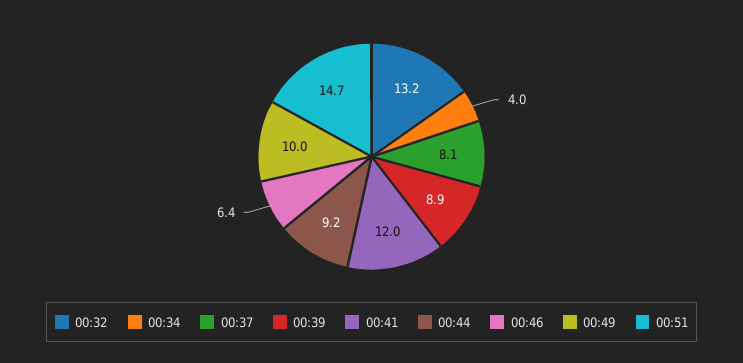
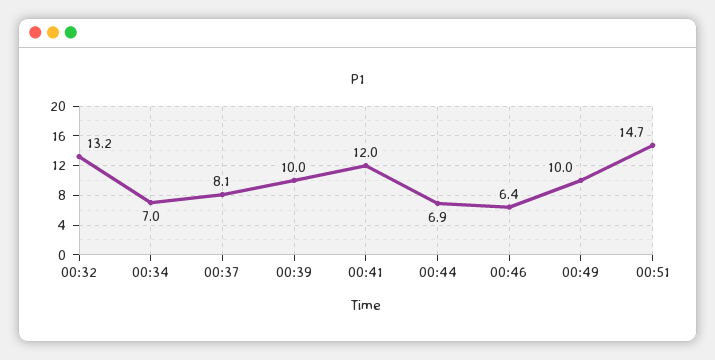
  {
    "00:32": 13.2,
-   "00:34": 4,
+   "00:34": 7,
    "00:37": 8.1,
-   "00:39": 8.9,
+   "00:39": 10,
    "00:41": 12,
-   "00:44": 9.2,
+   "00:44": 6.9,
    "00:46": 6.4,
    "00:49": 10,
    "00:51": 14.7
  }

